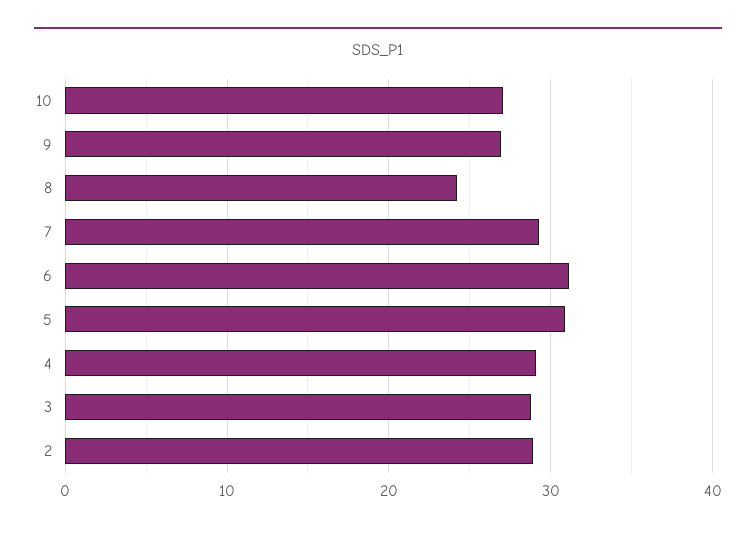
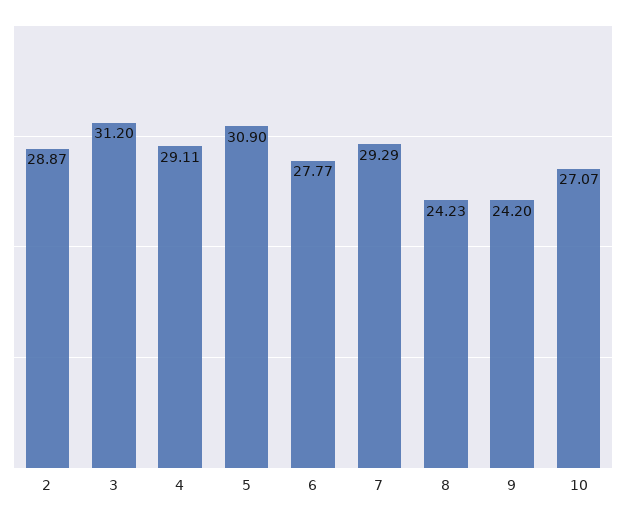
  {
    "10": 27.07,
-   "9": 27,
+   "9": 24.2,
    "8": 24.23,
    "7": 29.29,
-   "6": 31,
+   "6": 27.77,
    "5": 30.9,
    "4": 29.11,
-   "3": 29,
+   "3": 31.2,
    "2": 28.87
  }

